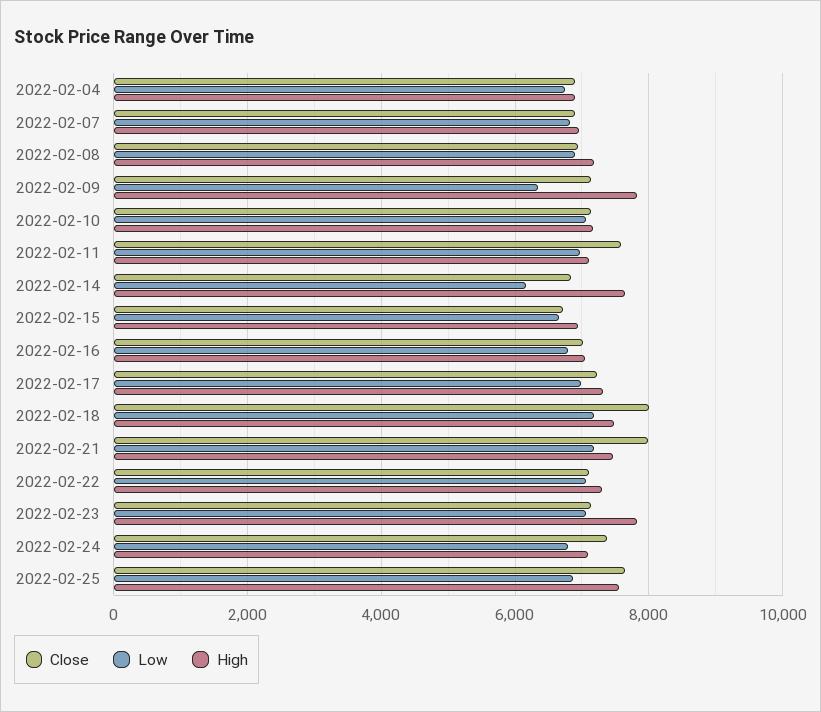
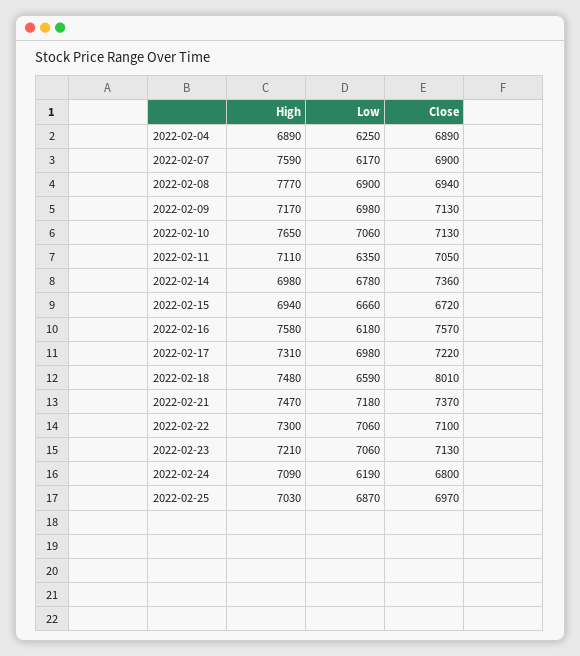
  {
    "Close": {
      "2022-02-04": 6890,
      "2022-02-07": 6900,
      "2022-02-08": 6940,
      "2022-02-09": 7130,
      "2022-02-10": 7130,
-     "2022-02-11": 7600,
+     "2022-02-11": 7050,
-     "2022-02-14": 6800,
+     "2022-02-14": 7360,
      "2022-02-15": 6720,
-     "2022-02-16": 7000,
+     "2022-02-16": 7570,
      "2022-02-17": 7220,
      "2022-02-18": 8010,
-     "2022-02-21": 8000,
+     "2022-02-21": 7370,
      "2022-02-22": 7100,
      "2022-02-23": 7130,
-     "2022-02-24": 7400,
+     "2022-02-24": 6800,
-     "2022-02-25": 7600
+     "2022-02-25": 6970
    },
    "Low": {
-     "2022-02-04": 6800,
+     "2022-02-04": 6250,
-     "2022-02-07": 6800,
+     "2022-02-07": 6170,
      "2022-02-08": 6900,
-     "2022-02-09": 6400,
+     "2022-02-09": 6980,
      "2022-02-10": 7060,
-     "2022-02-11": 7000,
+     "2022-02-11": 6350,
-     "2022-02-14": 6200,
+     "2022-02-14": 6780,
      "2022-02-15": 6660,
-     "2022-02-16": 6800,
+     "2022-02-16": 6180,
      "2022-02-17": 6980,
-     "2022-02-18": 7200,
+     "2022-02-18": 6590,
      "2022-02-21": 7180,
      "2022-02-22": 7060,
      "2022-02-23": 7060,
-     "2022-02-24": 6800,
+     "2022-02-24": 6190,
      "2022-02-25": 6870
    },
    "High": {
      "2022-02-04": 6890,
-     "2022-02-07": 7000,
+     "2022-02-07": 7590,
-     "2022-02-08": 7200,
+     "2022-02-08": 7770,
-     "2022-02-09": 7800,
+     "2022-02-09": 7170,
-     "2022-02-10": 7200,
+     "2022-02-10": 7650,
      "2022-02-11": 7110,
-     "2022-02-14": 7600,
+     "2022-02-14": 6980,
      "2022-02-15": 6940,
-     "2022-02-16": 7000,
+     "2022-02-16": 7580,
      "2022-02-17": 7310,
      "2022-02-18": 7480,
      "2022-02-21": 7470,
      "2022-02-22": 7300,
-     "2022-02-23": 7800,
+     "2022-02-23": 7210,
      "2022-02-24": 7090,
-     "2022-02-25": 7600
+     "2022-02-25": 7030
    }
  }

